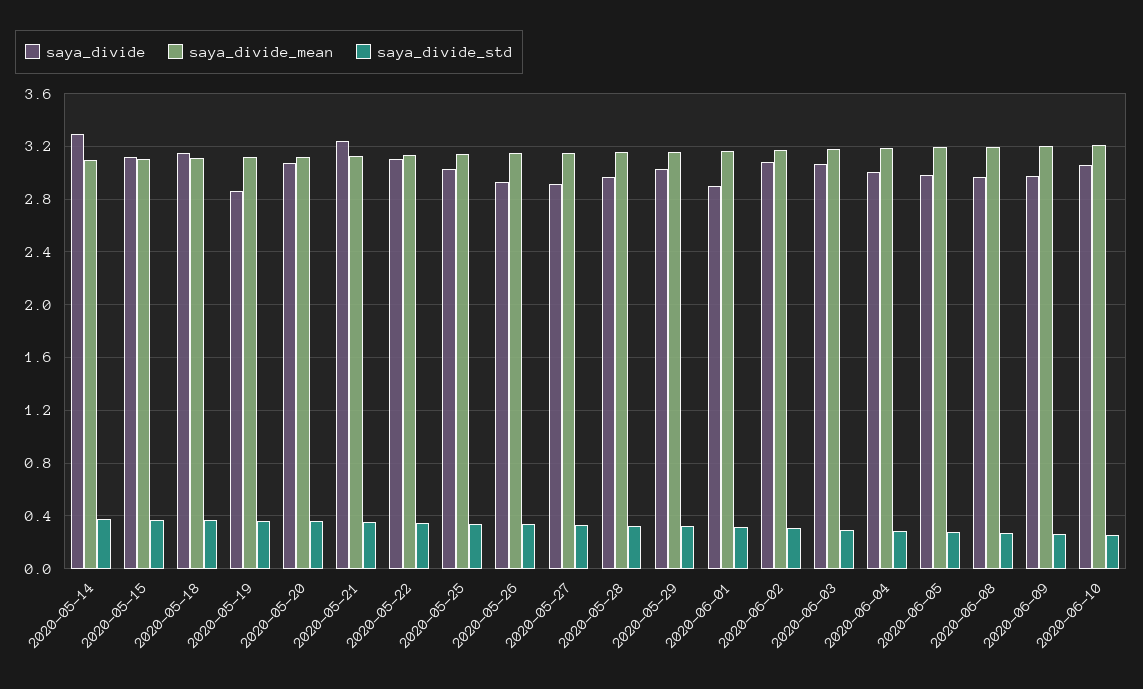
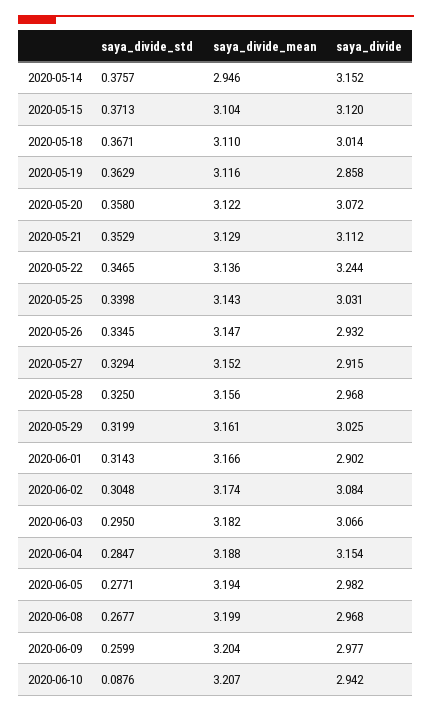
  {
    "saya_divide": {
-     "2020-05-14": 3.3,
+     "2020-05-14": 3.152,
      "2020-05-15": 3.12,
-     "2020-05-18": 3.15,
+     "2020-05-18": 3.014,
      "2020-05-19": 2.858,
      "2020-05-20": 3.072,
-     "2020-05-21": 3.25,
+     "2020-05-21": 3.112,
-     "2020-05-22": 3.1,
+     "2020-05-22": 3.244,
      "2020-05-25": 3.031,
      "2020-05-26": 2.932,
      "2020-05-27": 2.915,
      "2020-05-28": 2.968,
      "2020-05-29": 3.025,
      "2020-06-01": 2.902,
      "2020-06-02": 3.084,
      "2020-06-03": 3.066,
-     "2020-06-04": 3,
+     "2020-06-04": 3.154,
      "2020-06-05": 2.982,
      "2020-06-08": 2.968,
      "2020-06-09": 2.977,
-     "2020-06-10": 3.05
+     "2020-06-10": 2.942
    },
    "saya_divide_mean": {
-     "2020-05-14": 3.1,
+     "2020-05-14": 2.946,
      "2020-05-15": 3.104,
      "2020-05-18": 3.11,
      "2020-05-19": 3.116,
      "2020-05-20": 3.122,
      "2020-05-21": 3.129,
      "2020-05-22": 3.136,
      "2020-05-25": 3.143,
      "2020-05-26": 3.147,
      "2020-05-27": 3.152,
      "2020-05-28": 3.156,
      "2020-05-29": 3.161,
      "2020-06-01": 3.166,
      "2020-06-02": 3.174,
      "2020-06-03": 3.182,
      "2020-06-04": 3.188,
      "2020-06-05": 3.194,
      "2020-06-08": 3.199,
      "2020-06-09": 3.204,
      "2020-06-10": 3.207
    },
    "saya_divide_std": {
      "2020-05-14": 0.3757,
      "2020-05-15": 0.3713,
      "2020-05-18": 0.3671,
      "2020-05-19": 0.3629,
      "2020-05-20": 0.358,
      "2020-05-21": 0.3529,
      "2020-05-22": 0.3465,
      "2020-05-25": 0.3398,
      "2020-05-26": 0.3345,
      "2020-05-27": 0.3294,
      "2020-05-28": 0.325,
      "2020-05-29": 0.3199,
      "2020-06-01": 0.3143,
      "2020-06-02": 0.3048,
      "2020-06-03": 0.295,
      "2020-06-04": 0.2847,
      "2020-06-05": 0.2771,
      "2020-06-08": 0.2677,
      "2020-06-09": 0.2599,
-     "2020-06-10": 0.25
+     "2020-06-10": 0.0876
    }
  }

